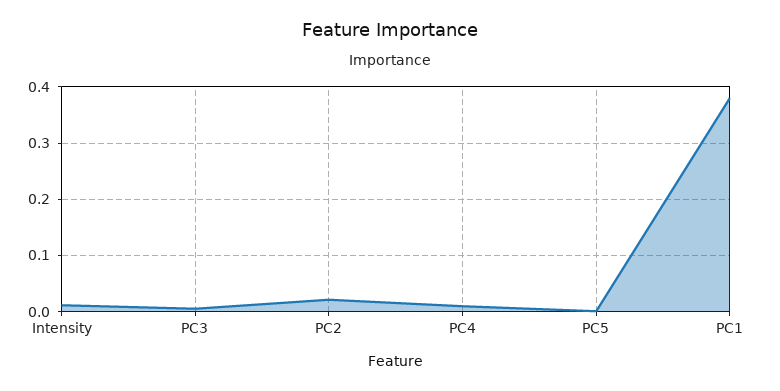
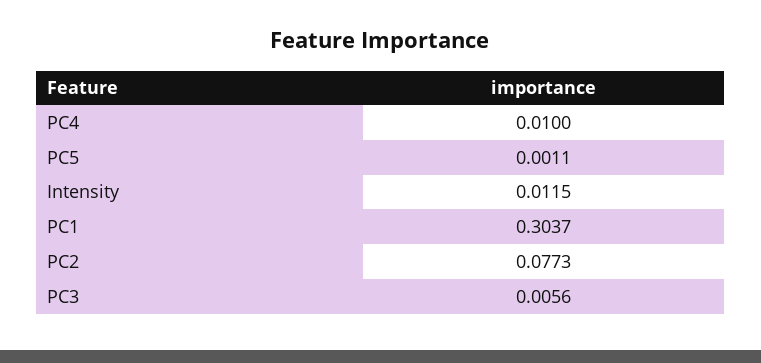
  {
    "Intensity": 0.0115,
    "PC3": 0.0056,
-   "PC2": 0.02,
+   "PC2": 0.0773,
    "PC4": 0.01,
    "PC5": 0.0011,
-   "PC1": 0.38
+   "PC1": 0.3037
  }

